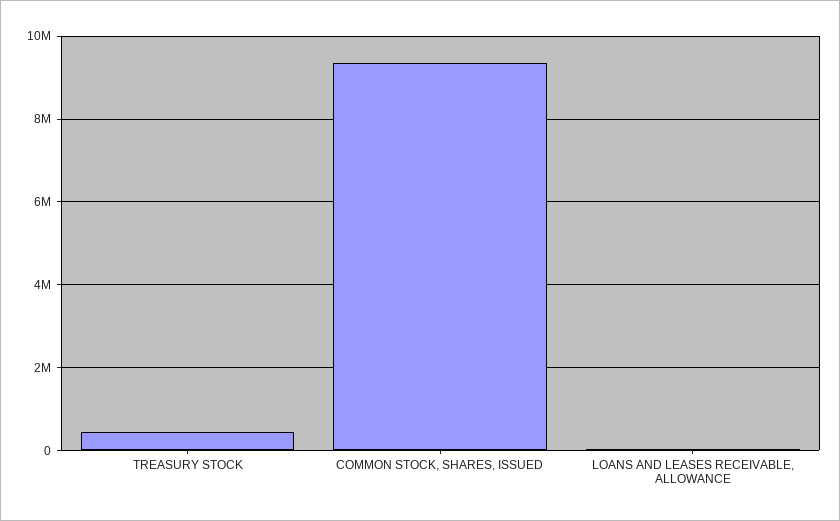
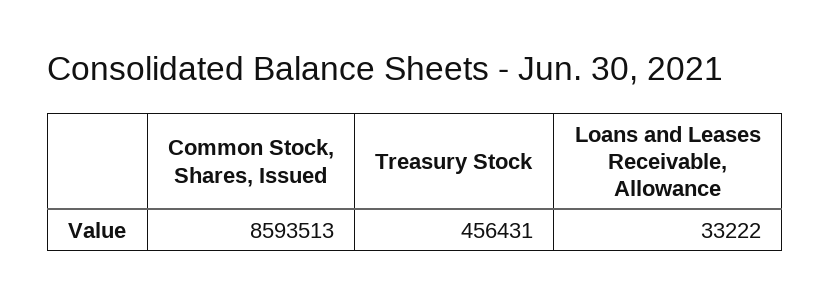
  {
    "TREASURY STOCK": 456431,
-   "COMMON STOCK, SHARES, ISSUED": 9400000,
+   "COMMON STOCK, SHARES, ISSUED": 8593513,
    "LOANS AND LEASES RECEIVABLE, ALLOWANCE": 33222
  }

